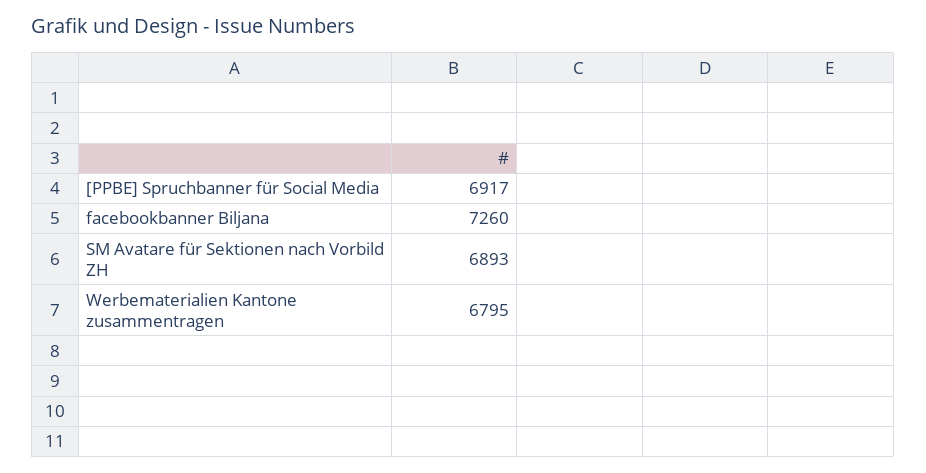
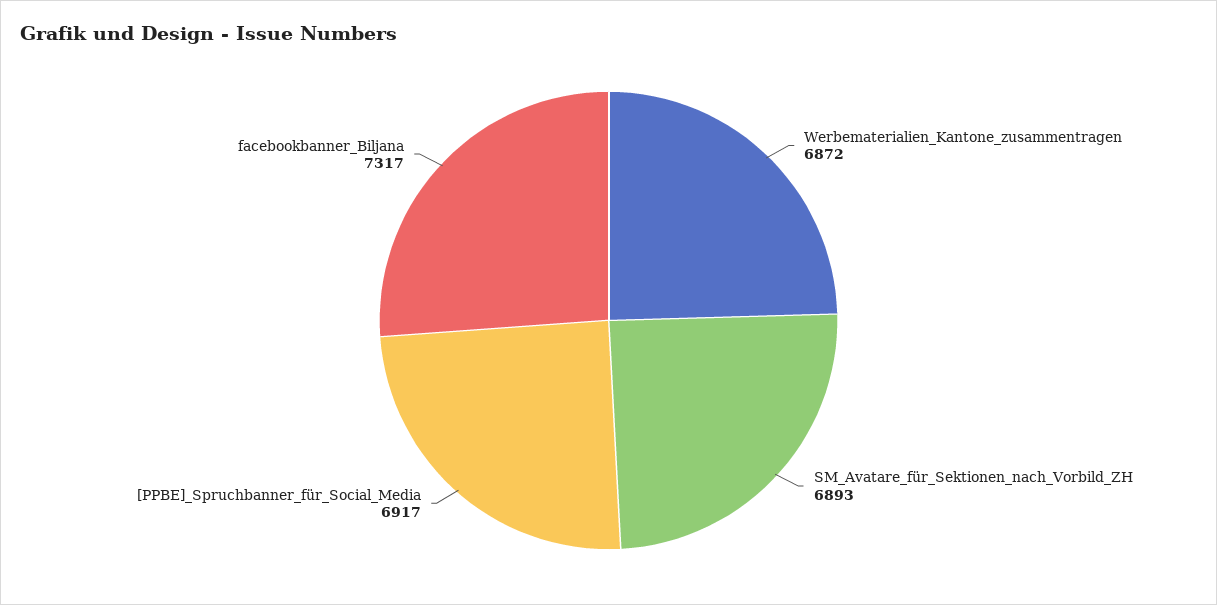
  {
    "[PPBE] Spruchbanner für Social Media": 6917,
-   "facebookbanner Biljana": 7260,
+   "facebookbanner Biljana": 7317,
    "SM Avatare für Sektionen nach Vorbild ZH": 6893,
-   "Werbematerialien Kantone zusammentragen": 6795
+   "Werbematerialien Kantone zusammentragen": 6872
  }

